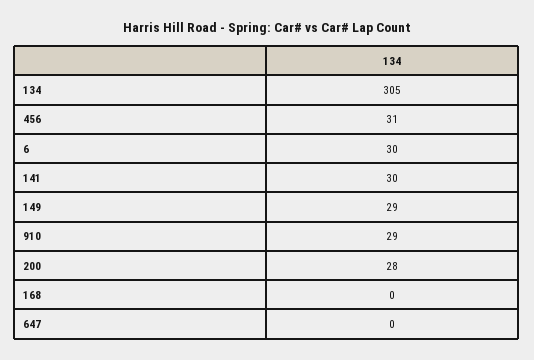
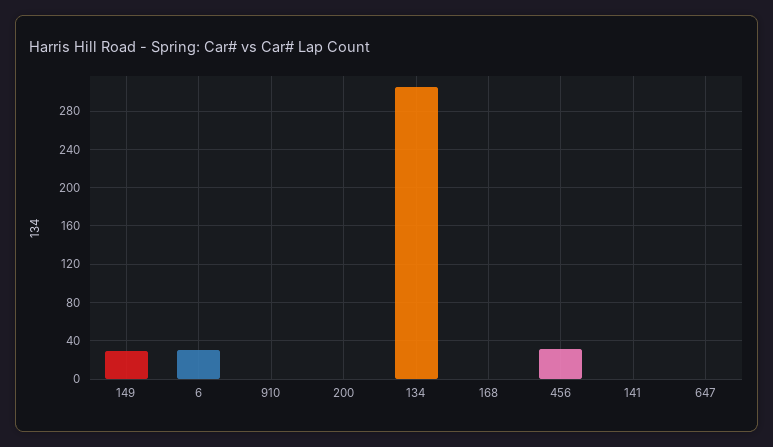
  {
    "134": 305,
    "456": 31,
    "6": 30,
-   "141": 30,
+   "141": 0,
    "149": 29,
-   "910": 29,
+   "910": 0,
-   "200": 28,
+   "200": 0,
    "168": 0,
    "647": 0
  }

